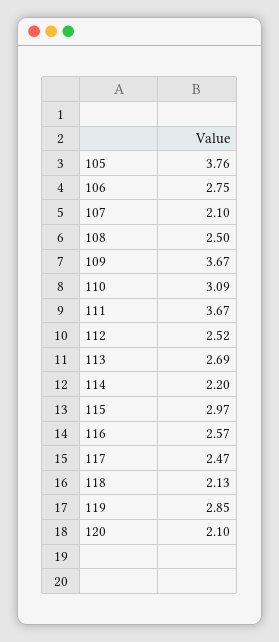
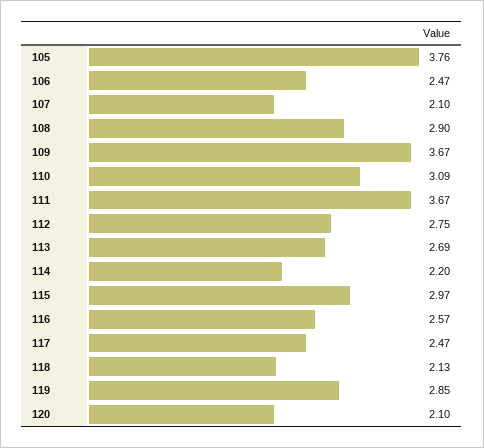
  {
    "105": 3.76,
-   "106": 2.75,
+   "106": 2.47,
    "107": 2.1,
-   "108": 2.5,
+   "108": 2.9,
    "109": 3.67,
    "110": 3.09,
    "111": 3.67,
-   "112": 2.52,
+   "112": 2.75,
    "113": 2.69,
    "114": 2.2,
    "115": 2.97,
    "116": 2.57,
    "117": 2.47,
    "118": 2.13,
    "119": 2.85,
    "120": 2.1
  }

